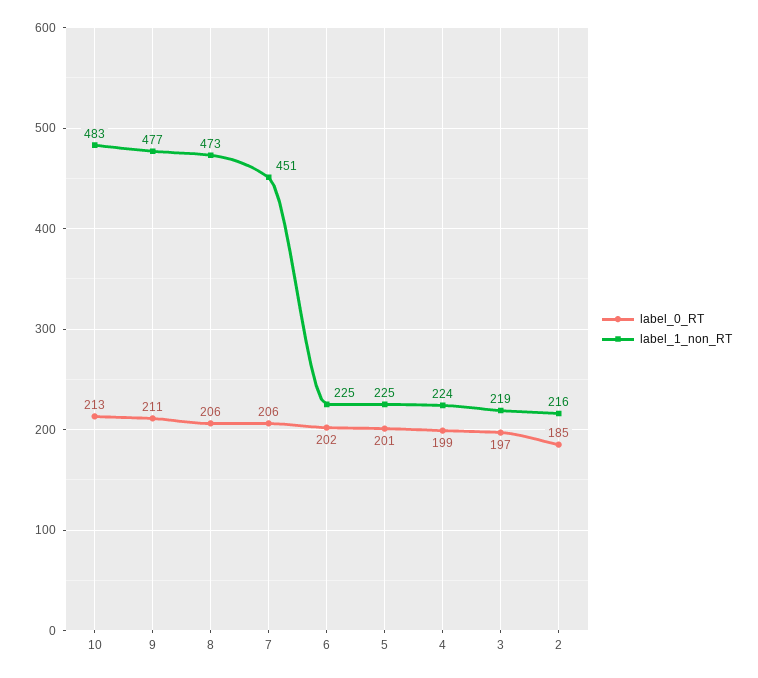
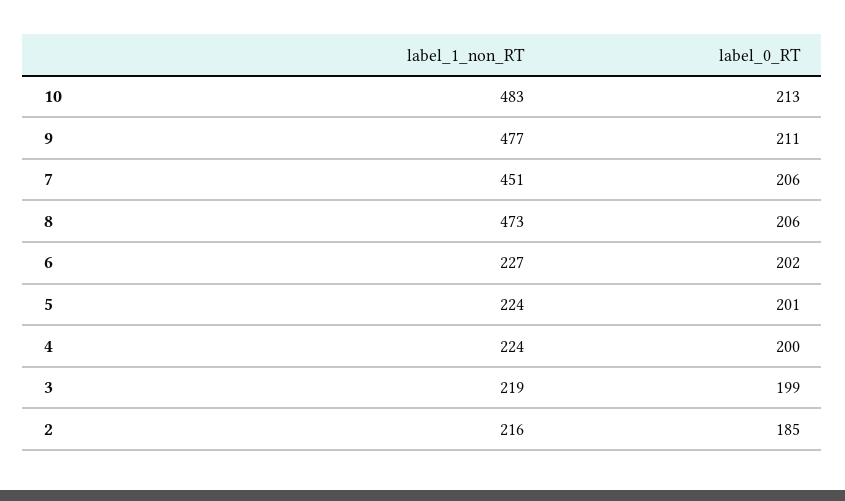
  {
    "label_0_RT": {
      "10": 213,
      "9": 211,
      "8": 206,
      "7": 206,
      "6": 202,
      "5": 201,
-     "4": 199,
+     "4": 200,
-     "3": 197,
+     "3": 199,
      "2": 185
    },
    "label_1_non_RT": {
      "10": 483,
      "9": 477,
      "8": 473,
      "7": 451,
-     "6": 225,
+     "6": 227,
-     "5": 225,
+     "5": 224,
      "4": 224,
      "3": 219,
      "2": 216
    }
  }

